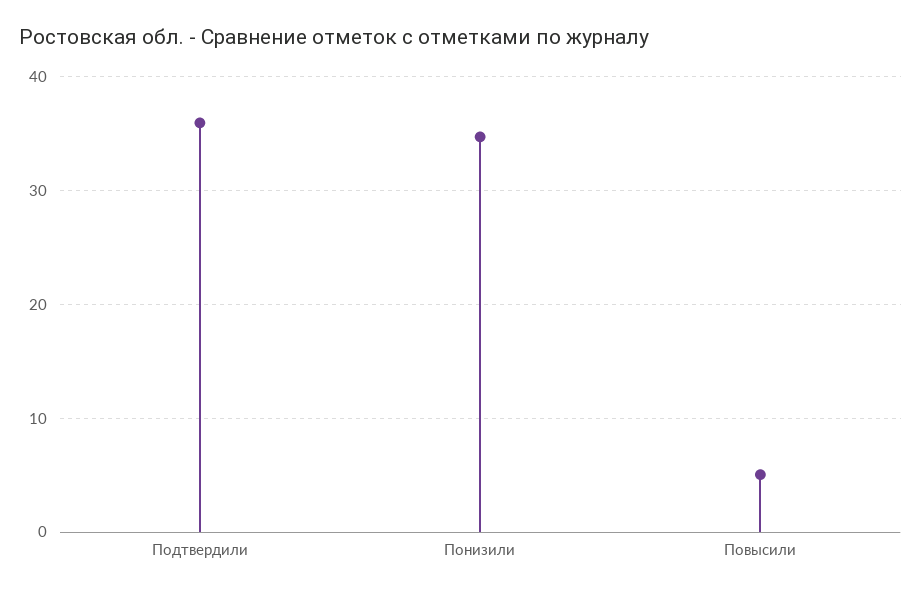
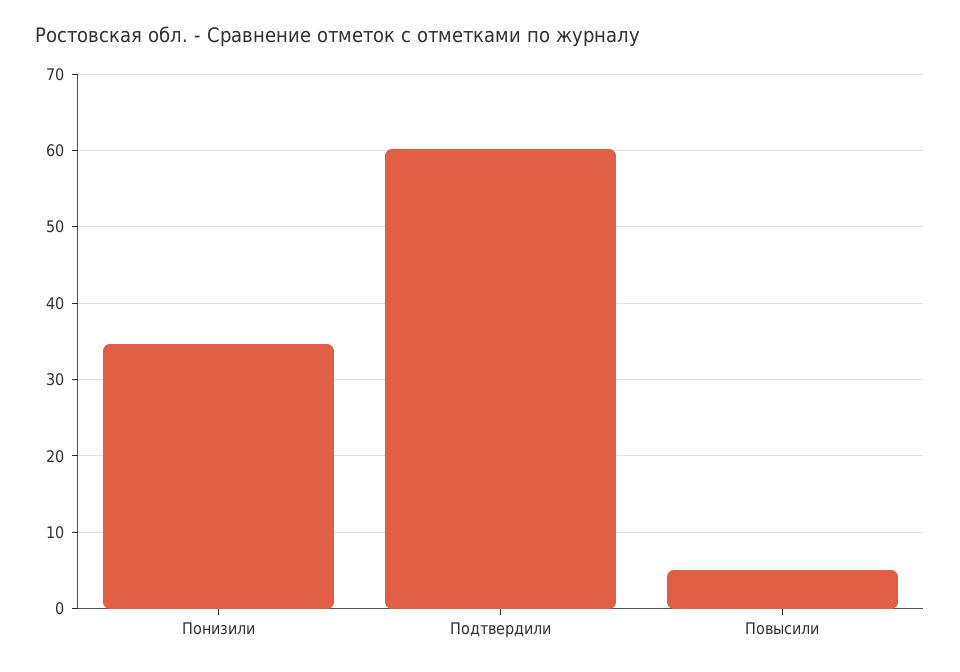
  {
-   "Подтвердили": 36,
+   "Подтвердили": 60,
    "Понизили": 35,
    "Повысили": 5
  }

